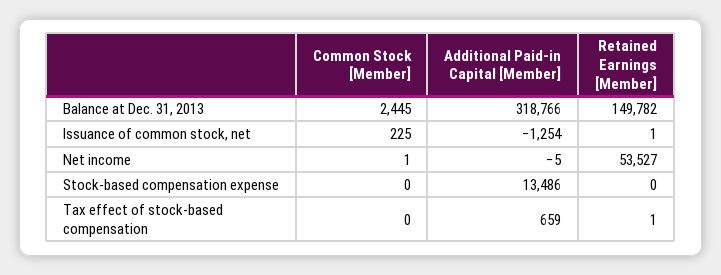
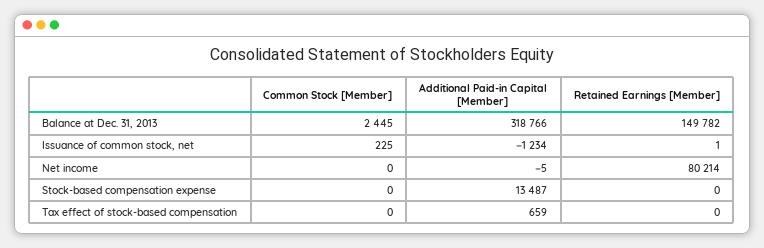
  {
    "Common Stock [Member]": {
      "Balance at Dec. 31, 2013": 2445,
      "Issuance of common stock, net": 225,
-     "Net income": 1,
+     "Net income": 0,
      "Stock-based compensation expense": 0,
      "Tax effect of stock-based compensation": 0
    },
    "Additional Paid-in Capital [Member]": {
      "Balance at Dec. 31, 2013": 318766,
-     "Issuance of common stock, net": -1254,
+     "Issuance of common stock, net": -1234,
      "Net income": -5,
-     "Stock-based compensation expense": 13486,
+     "Stock-based compensation expense": 13487,
      "Tax effect of stock-based compensation": 659
    },
    "Retained Earnings [Member]": {
      "Balance at Dec. 31, 2013": 149782,
      "Issuance of common stock, net": 1,
-     "Net income": 53527,
+     "Net income": 80214,
      "Stock-based compensation expense": 0,
-     "Tax effect of stock-based compensation": 1
+     "Tax effect of stock-based compensation": 0
    }
  }

